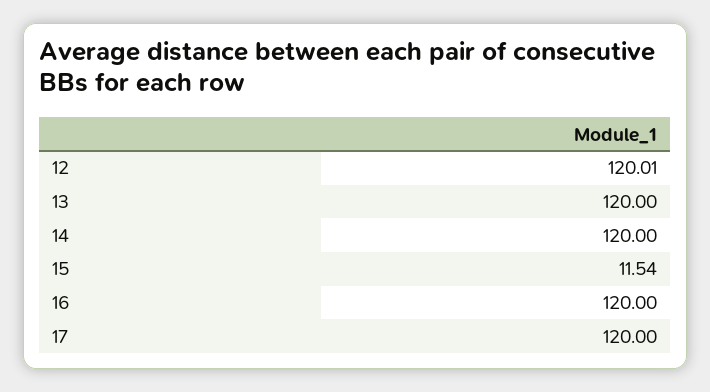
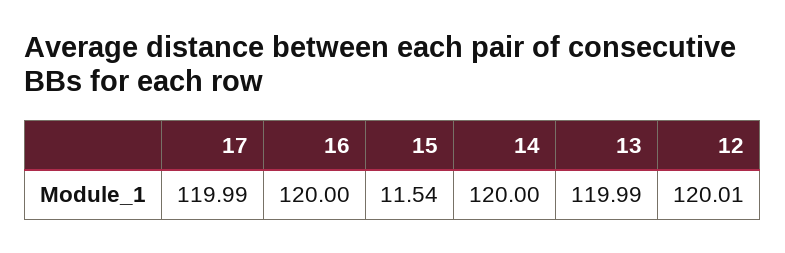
  {
    "12": 120.01,
-   "13": 120,
+   "13": 119.99,
    "14": 120,
    "15": 11.54,
    "16": 120,
-   "17": 120
+   "17": 119.99
  }

